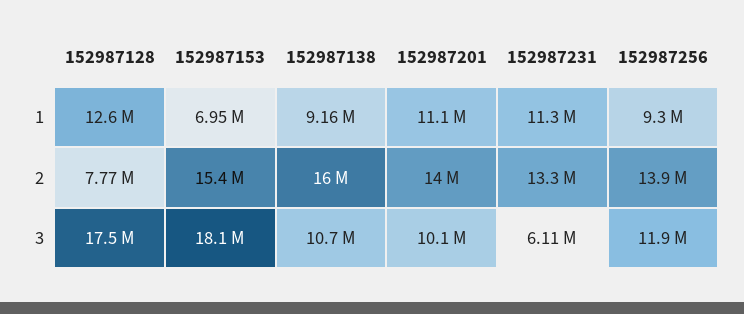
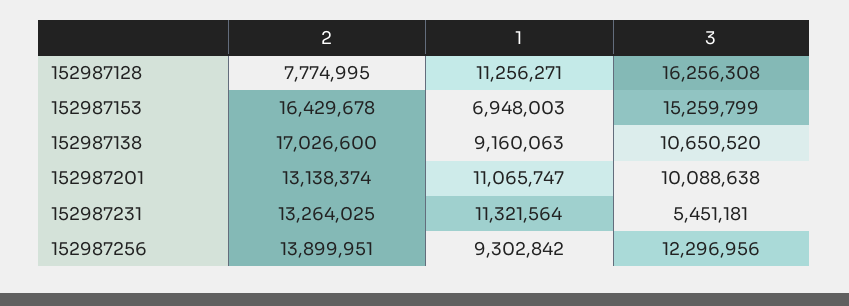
  {
    "152987128": {
-     "1": 12600000,
+     "1": 11256271,
      "2": 7774995,
-     "3": 17500000
+     "3": 16256308
    },
    "152987153": {
      "1": 6948003,
-     "2": 15400000,
+     "2": 16429678,
-     "3": 18100000
+     "3": 15259799
    },
    "152987138": {
      "1": 9160063,
-     "2": 16000000,
+     "2": 17026600,
      "3": 10650520
    },
    "152987201": {
      "1": 11065747,
-     "2": 14000000,
+     "2": 13138374,
      "3": 10088638
    },
    "152987231": {
      "1": 11321564,
      "2": 13264025,
-     "3": 6110000
+     "3": 5451181
    },
    "152987256": {
      "1": 9302842,
      "2": 13899951,
-     "3": 11900000
+     "3": 12296956
    }
  }

